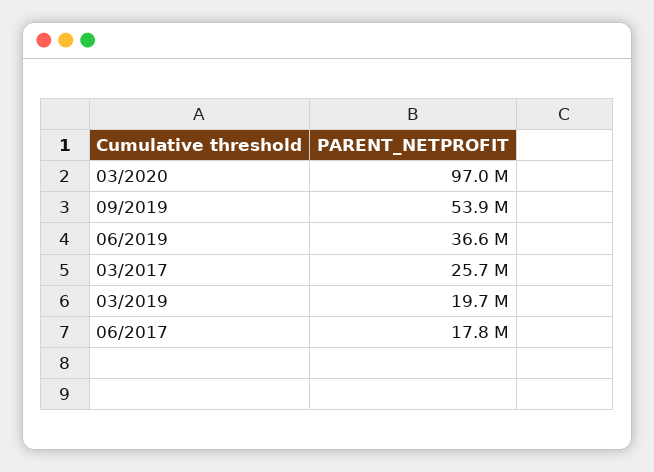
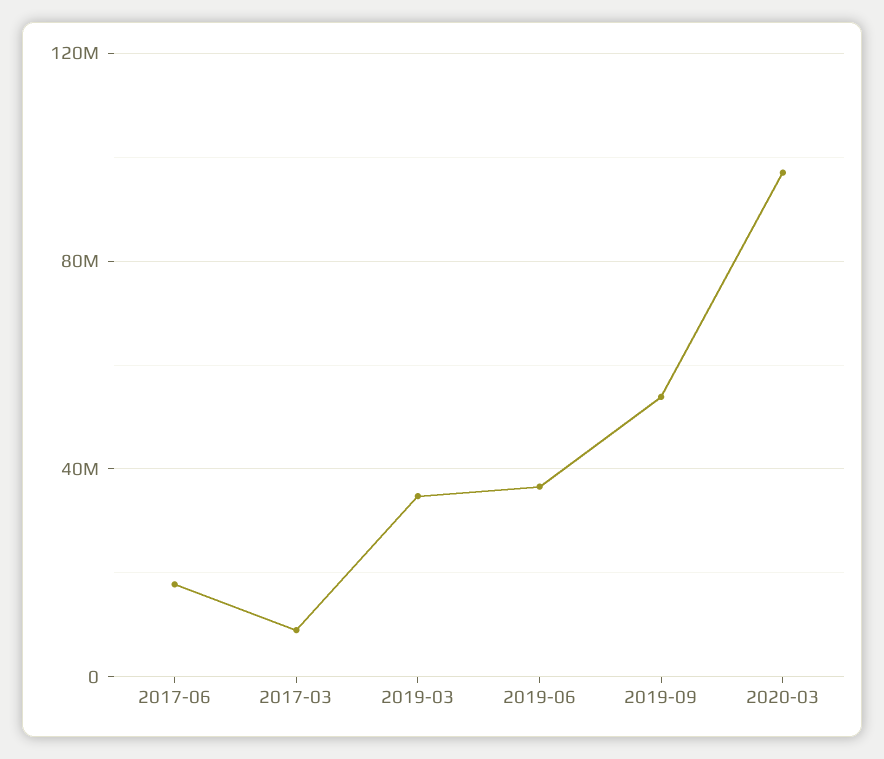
  {
    "03/2020": 97000000,
    "09/2019": 53900000,
    "06/2019": 36600000,
-   "03/2017": 25700000,
+   "03/2017": 10000000,
-   "03/2019": 19700000,
+   "03/2019": 35000000,
    "06/2017": 17800000
  }

